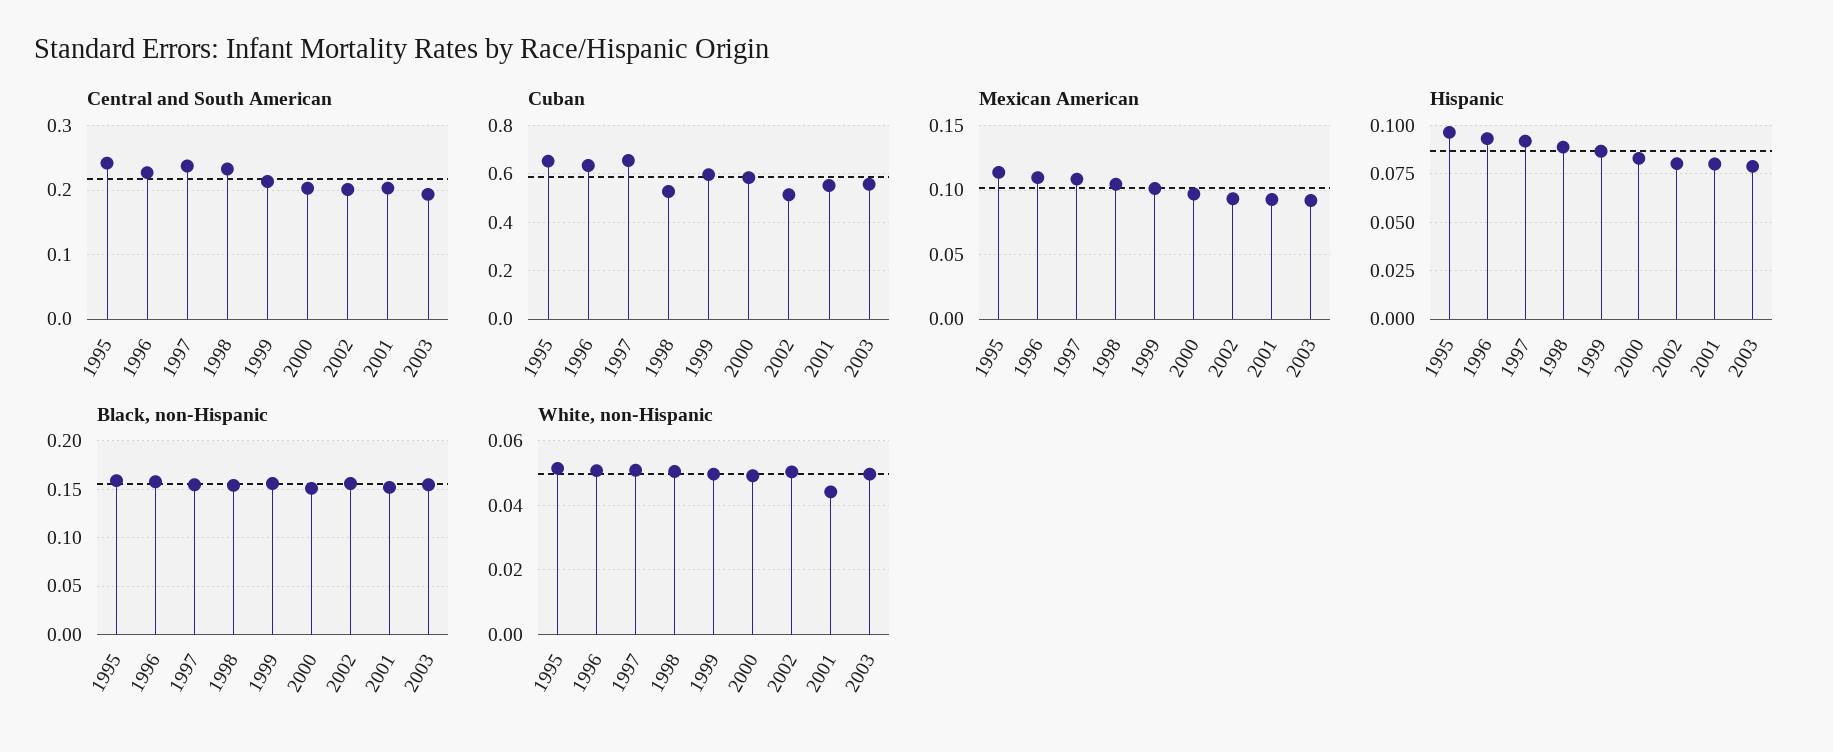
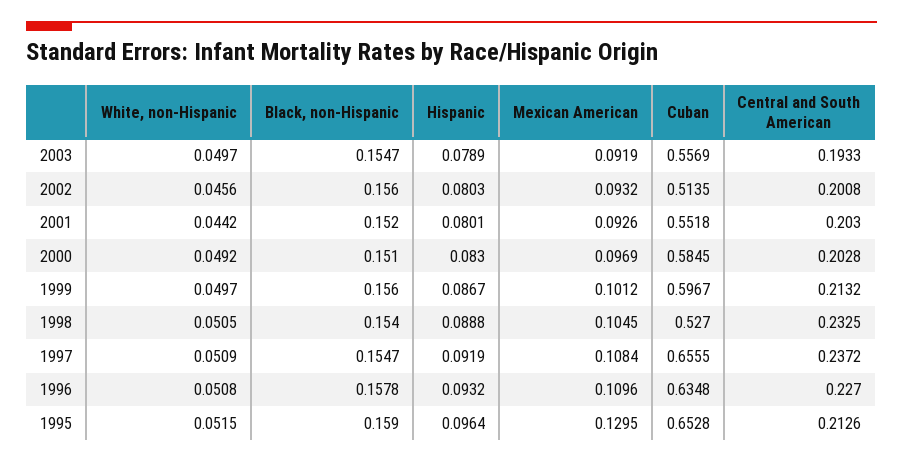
  {
    "Central and South American": {
-     "1995": 0.24,
+     "1995": 0.2126,
      "1996": 0.227,
      "1997": 0.2372,
      "1998": 0.2325,
      "1999": 0.2132,
      "2000": 0.2028,
      "2002": 0.2008,
      "2001": 0.203,
      "2003": 0.1933
    },
    "Cuban": {
      "1995": 0.6528,
      "1996": 0.6348,
      "1997": 0.6555,
      "1998": 0.527,
      "1999": 0.5967,
      "2000": 0.5845,
      "2002": 0.5135,
      "2001": 0.5518,
      "2003": 0.5569
    },
    "Mexican American": {
-     "1995": 0.115,
+     "1995": 0.1295,
      "1996": 0.1096,
      "1997": 0.1084,
      "1998": 0.1045,
      "1999": 0.1012,
      "2000": 0.0969,
      "2002": 0.0932,
      "2001": 0.0926,
      "2003": 0.0919
    },
    "Hispanic": {
      "1995": 0.0964,
      "1996": 0.0932,
      "1997": 0.0919,
      "1998": 0.0888,
      "1999": 0.0867,
      "2000": 0.083,
      "2002": 0.0803,
      "2001": 0.0801,
      "2003": 0.0789
    },
    "Black, non-Hispanic": {
      "1995": 0.159,
      "1996": 0.1578,
      "1997": 0.1547,
      "1998": 0.154,
      "1999": 0.156,
      "2000": 0.151,
      "2002": 0.156,
      "2001": 0.152,
      "2003": 0.1547
    },
    "White, non-Hispanic": {
      "1995": 0.0515,
      "1996": 0.0508,
      "1997": 0.0509,
      "1998": 0.0505,
      "1999": 0.0497,
      "2000": 0.0492,
-     "2002": 0.05,
+     "2002": 0.0456,
      "2001": 0.0442,
      "2003": 0.0497
    }
  }

